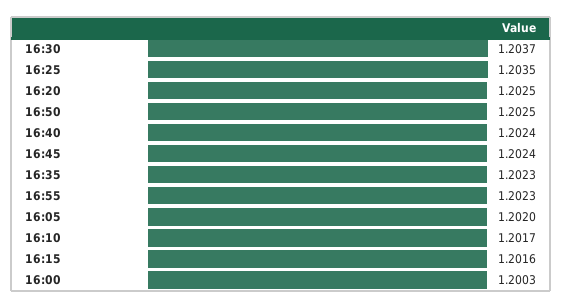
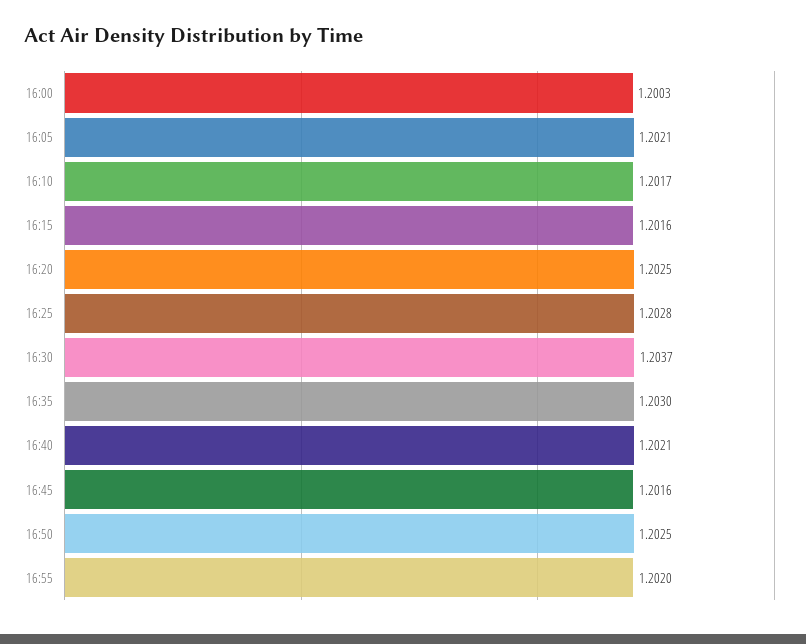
  {
    "16:30": 1.2037,
-   "16:25": 1.2035,
+   "16:25": 1.2028,
    "16:20": 1.2025,
    "16:50": 1.2025,
-   "16:40": 1.2024,
+   "16:40": 1.2021,
-   "16:45": 1.2024,
+   "16:45": 1.2016,
-   "16:35": 1.2023,
+   "16:35": 1.203,
-   "16:55": 1.2023,
+   "16:55": 1.202,
-   "16:05": 1.202,
+   "16:05": 1.2021,
    "16:10": 1.2017,
    "16:15": 1.2016,
    "16:00": 1.2003
  }

